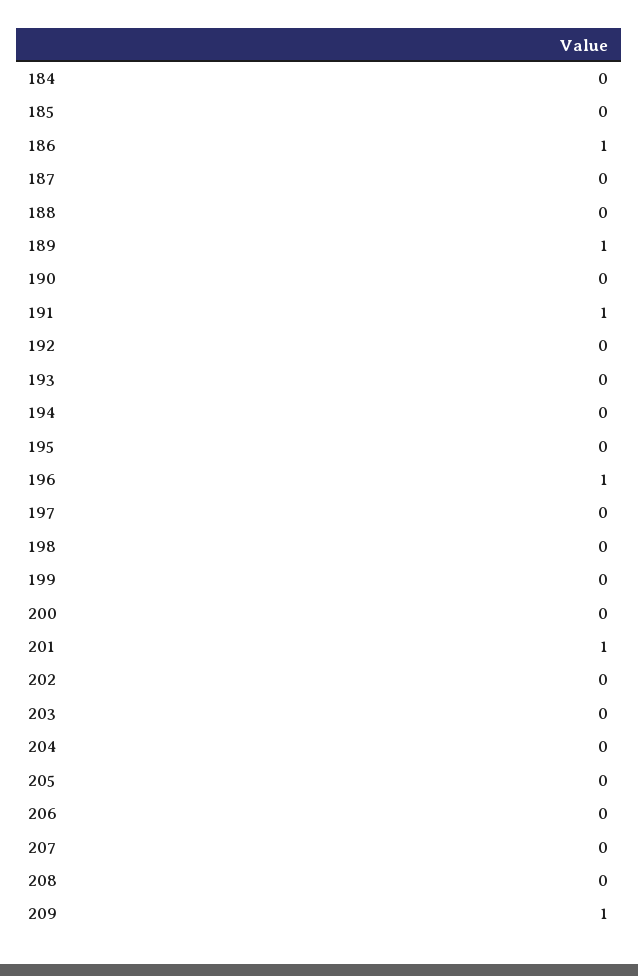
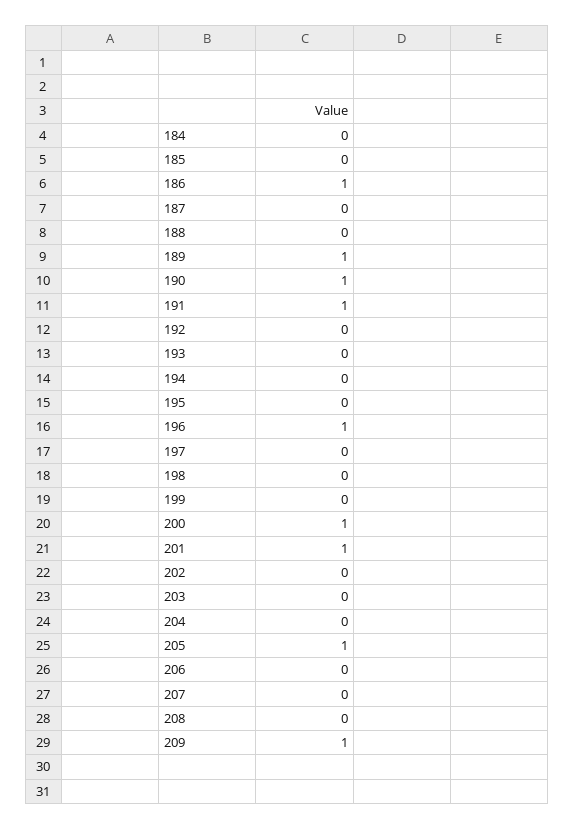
  {
    "184": 0,
    "185": 0,
    "186": 1,
    "187": 0,
    "188": 0,
    "189": 1,
-   "190": 0,
+   "190": 1,
    "191": 1,
    "192": 0,
    "193": 0,
    "194": 0,
    "195": 0,
    "196": 1,
    "197": 0,
    "198": 0,
    "199": 0,
-   "200": 0,
+   "200": 1,
    "201": 1,
    "202": 0,
    "203": 0,
    "204": 0,
-   "205": 0,
+   "205": 1,
    "206": 0,
    "207": 0,
    "208": 0,
    "209": 1
  }

